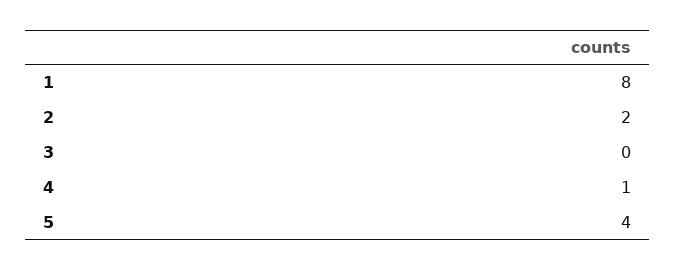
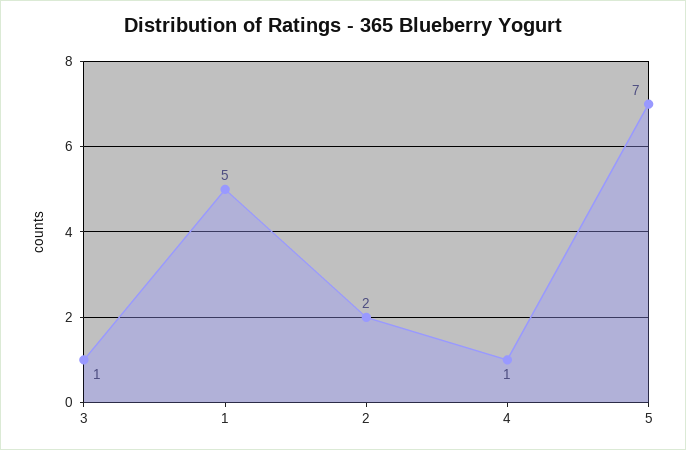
  {
-   "1": 8,
+   "1": 5,
    "2": 2,
-   "3": 0,
+   "3": 1,
    "4": 1,
-   "5": 4
+   "5": 7
  }

